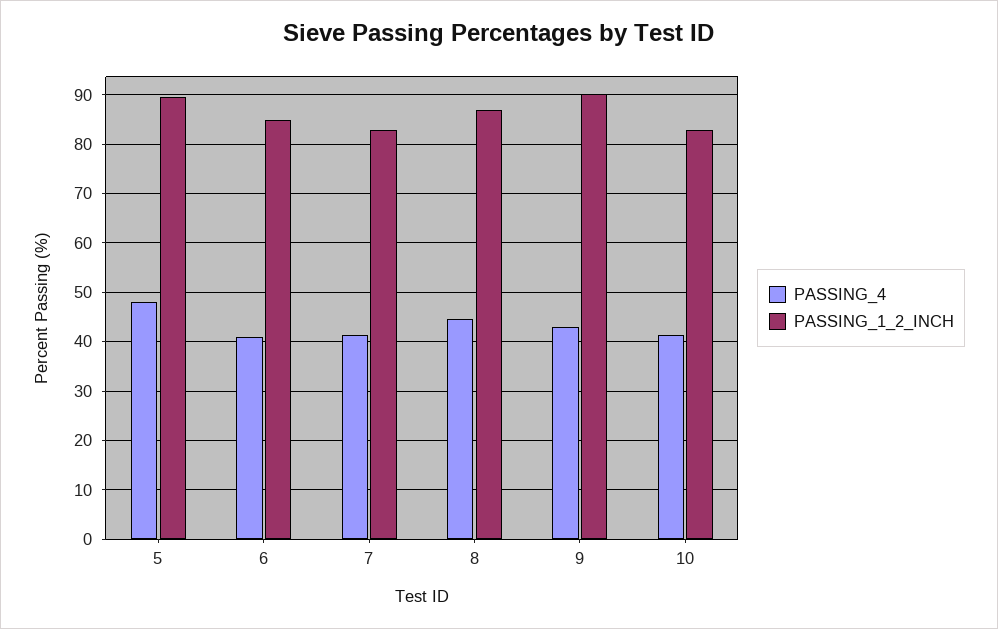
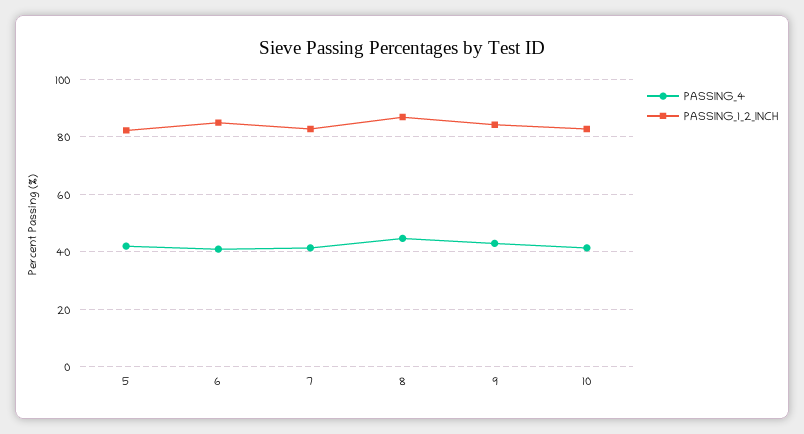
  {
    "PASSING_4": {
-     "5": 48,
+     "5": 42.5,
      "6": 42,
      "7": 42,
      "8": 44,
      "9": 44,
      "10": 42
    },
    "PASSING_1_2_INCH": {
-     "5": 90,
+     "5": 82.5,
      "6": 86,
      "7": 82,
      "8": 86,
-     "9": 90,
+     "9": 85,
      "10": 82
    }
  }

